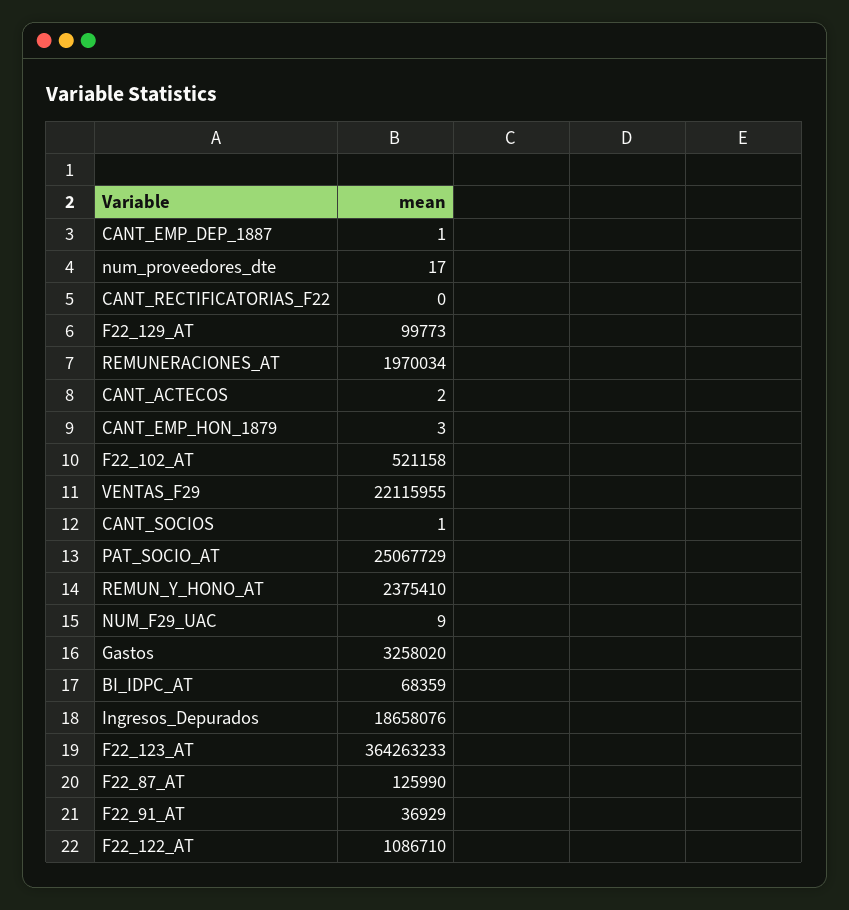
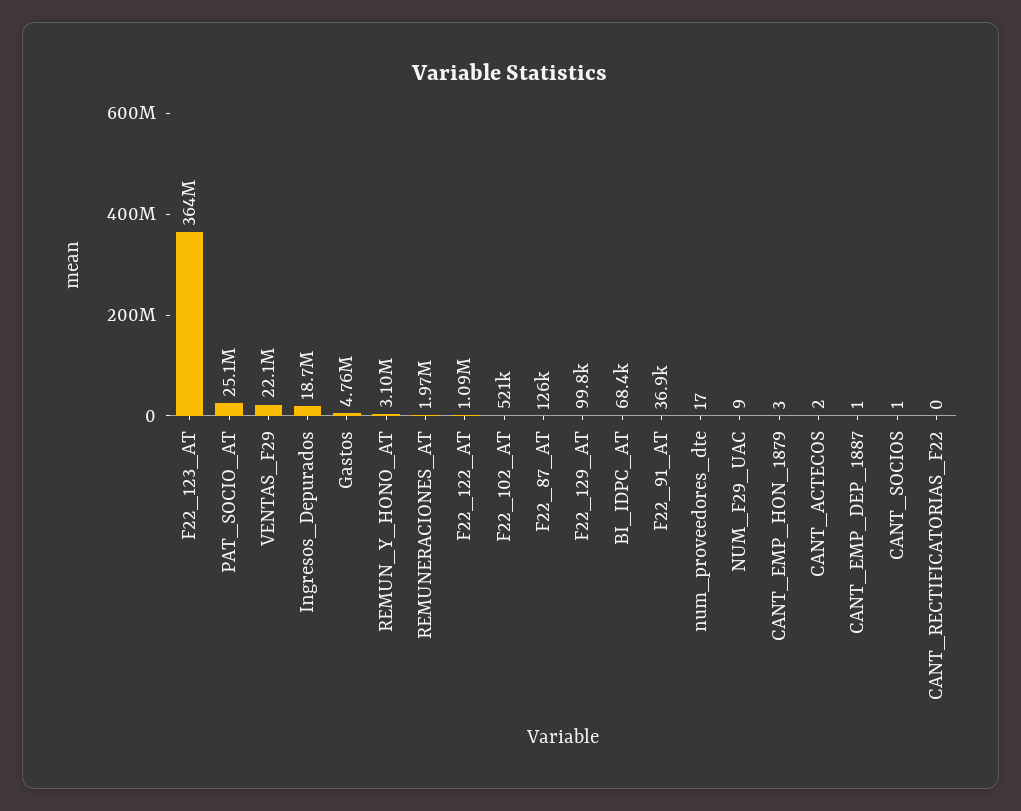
  {
    "CANT_EMP_DEP_1887": 1,
    "num_proveedores_dte": 17,
    "CANT_RECTIFICATORIAS_F22": 0,
    "F22_129_AT": 99773,
    "REMUNERACIONES_AT": 1970034,
    "CANT_ACTECOS": 2,
    "CANT_EMP_HON_1879": 3,
    "F22_102_AT": 521158,
    "VENTAS_F29": 22115955,
    "CANT_SOCIOS": 1,
    "PAT_SOCIO_AT": 25067729,
-   "REMUN_Y_HONO_AT": 2375410,
+   "REMUN_Y_HONO_AT": 3100000,
    "NUM_F29_UAC": 9,
-   "Gastos": 3258020,
+   "Gastos": 4760000,
    "BI_IDPC_AT": 68359,
    "Ingresos_Depurados": 18658076,
    "F22_123_AT": 364263233,
    "F22_87_AT": 125990,
    "F22_91_AT": 36929,
    "F22_122_AT": 1086710
  }

